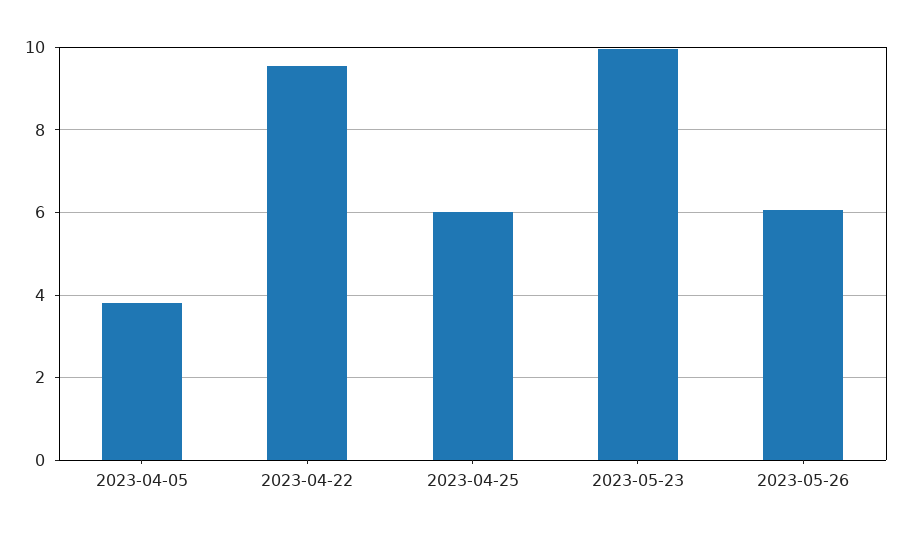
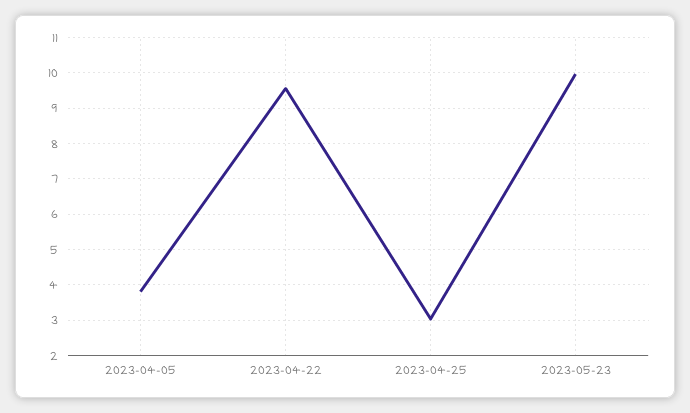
  {
    "2023-04-05": 3.8,
    "2023-04-22": 9.6,
-   "2023-04-25": 6,
+   "2023-04-25": 3,
-   "2023-05-23": 10,
+   "2023-05-23": 10
-   "2023-05-26": 6
  }

